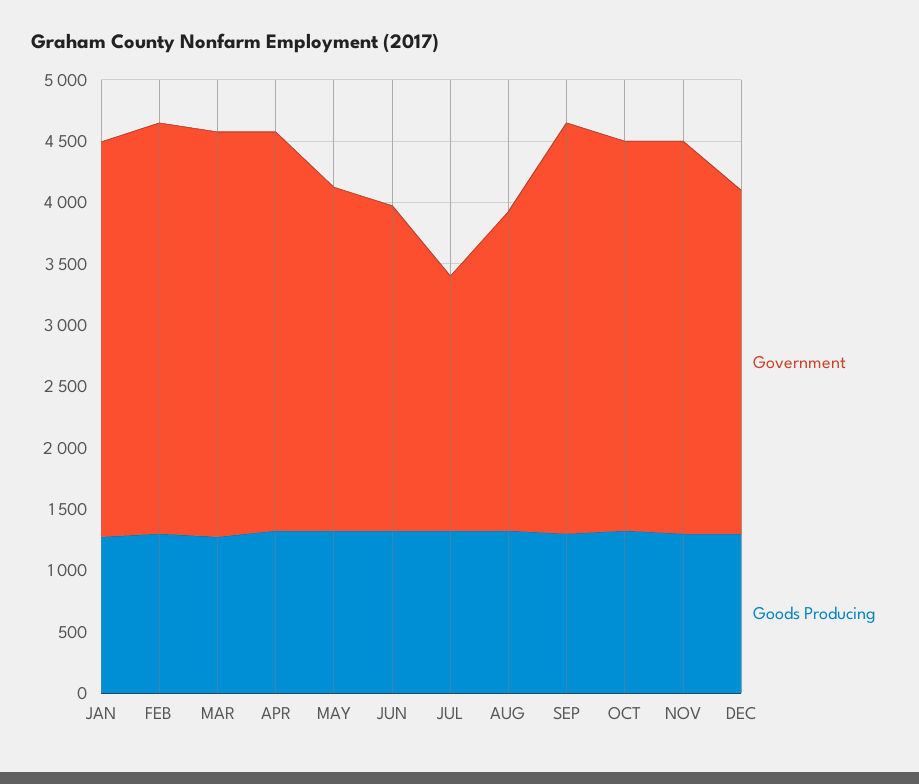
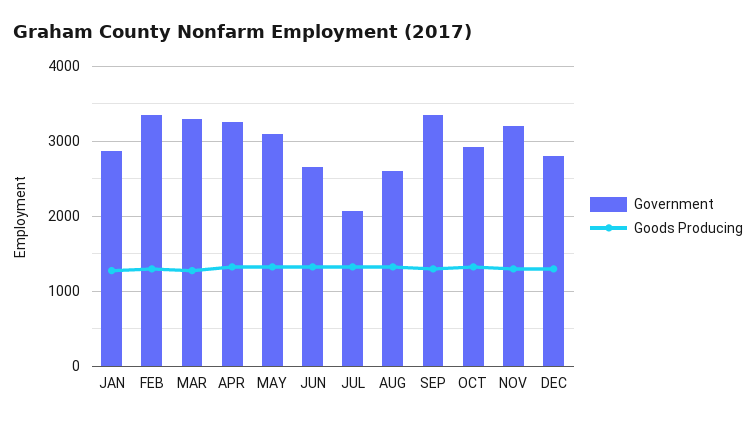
  {
    "Government": {
-     "JAN": 3200,
+     "JAN": 2900,
      "FEB": 3400,
      "MAR": 3300,
      "APR": 3300,
-     "MAY": 2800,
+     "MAY": 3100,
      "JUN": 2700,
      "JUL": 2100,
      "AUG": 2600,
      "SEP": 3400,
-     "OCT": 3200,
+     "OCT": 2900,
      "NOV": 3200,
      "DEC": 2800
    },
    "Goods Producing": {
      "JAN": 1300,
      "FEB": 1300,
      "MAR": 1300,
      "APR": 1300,
      "MAY": 1300,
      "JUN": 1300,
      "JUL": 1300,
      "AUG": 1300,
      "SEP": 1300,
      "OCT": 1300,
      "NOV": 1300,
      "DEC": 1300
    }
  }

